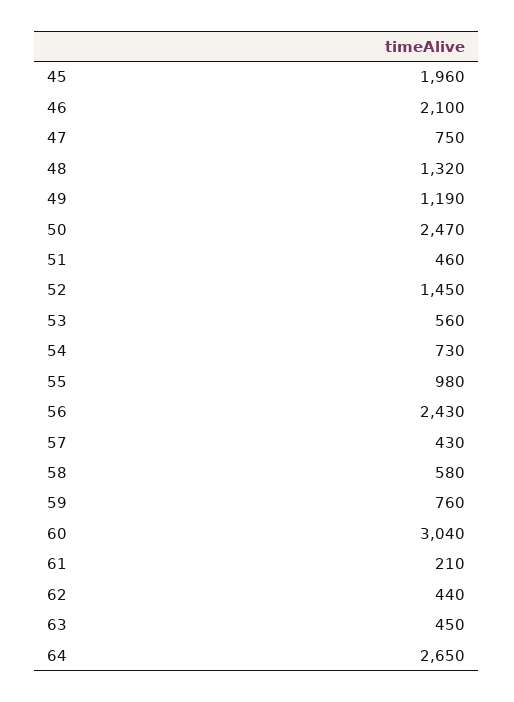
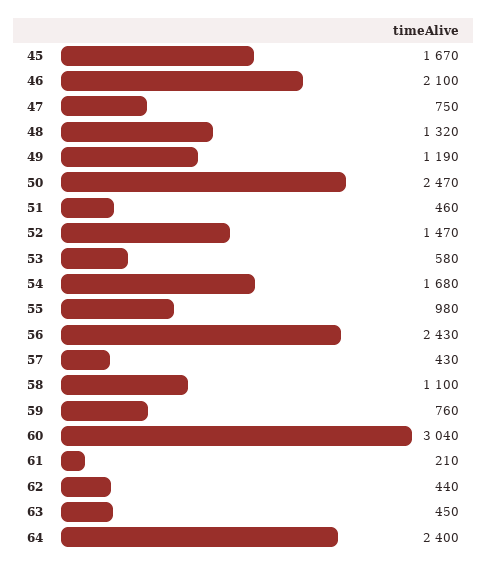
  {
-   "45": 1960,
+   "45": 1670,
    "46": 2100,
    "47": 750,
    "48": 1320,
    "49": 1190,
    "50": 2470,
    "51": 460,
-   "52": 1450,
+   "52": 1470,
-   "53": 560,
+   "53": 580,
-   "54": 730,
+   "54": 1680,
    "55": 980,
    "56": 2430,
    "57": 430,
-   "58": 580,
+   "58": 1100,
    "59": 760,
    "60": 3040,
    "61": 210,
    "62": 440,
    "63": 450,
-   "64": 2650
+   "64": 2400
  }

